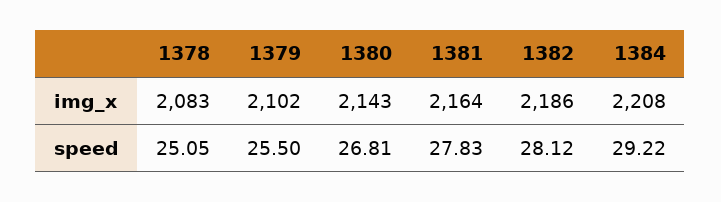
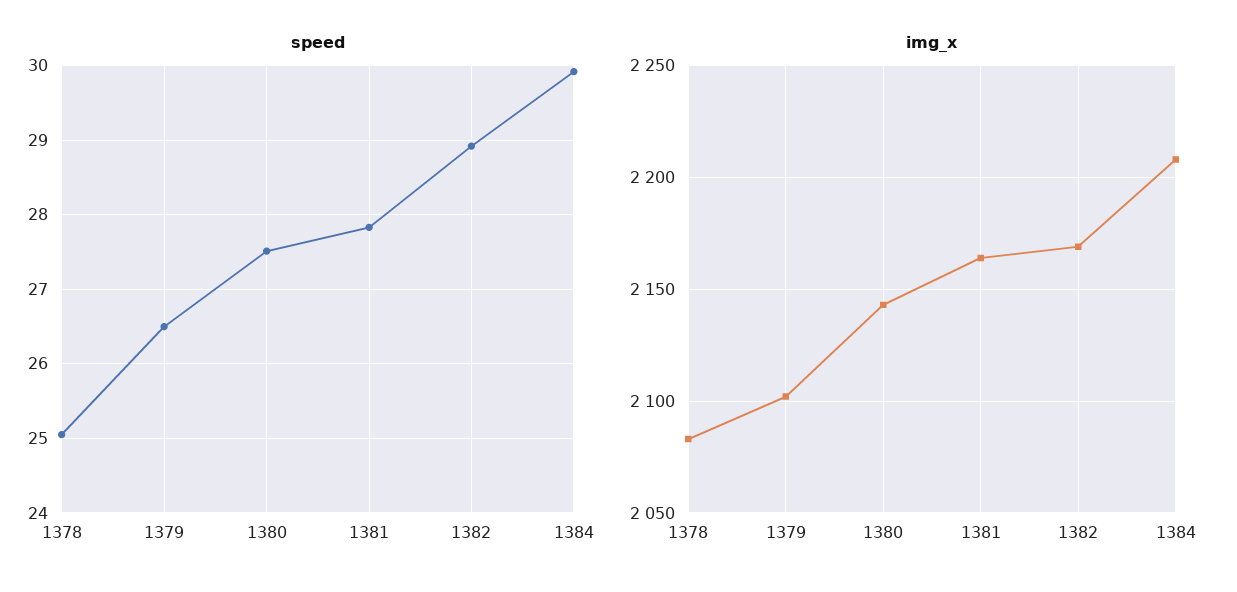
  {
    "img_x": {
      "1378": 2083,
      "1379": 2102,
      "1380": 2143,
      "1381": 2164,
-     "1382": 2186,
+     "1382": 2170,
      "1384": 2208
    },
    "speed": {
      "1378": 25.05,
-     "1379": 25.5,
+     "1379": 26.5,
-     "1380": 26.81,
+     "1380": 27.5,
      "1381": 27.83,
-     "1382": 28.12,
+     "1382": 28.9,
-     "1384": 29.22
+     "1384": 29.9
    }
  }

